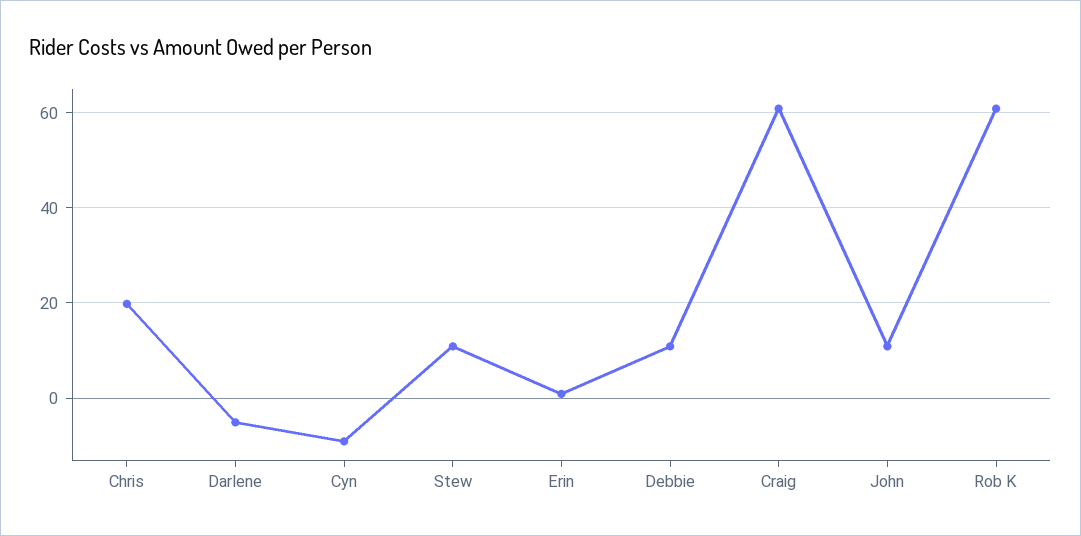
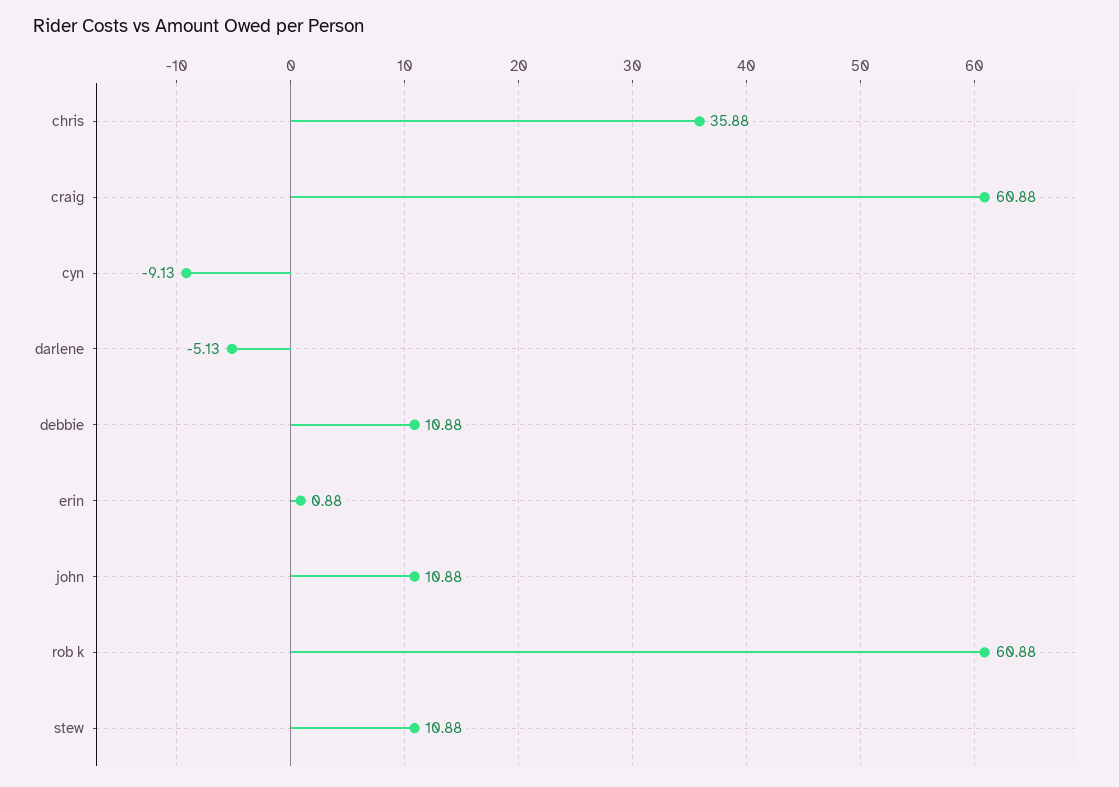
  {
-   "Chris": 20,
+   "Chris": 35.88,
    "Darlene": -5.13,
    "Cyn": -9.13,
    "Stew": 10.88,
    "Erin": 0.88,
    "Debbie": 10.88,
    "Craig": 60.88,
    "John": 10.88,
    "Rob K": 60.88
  }

